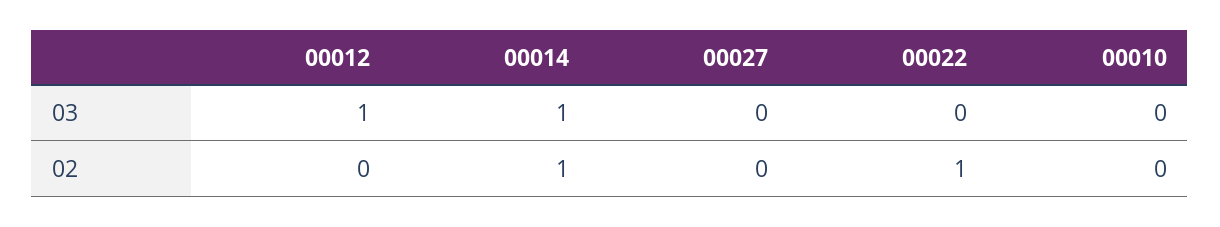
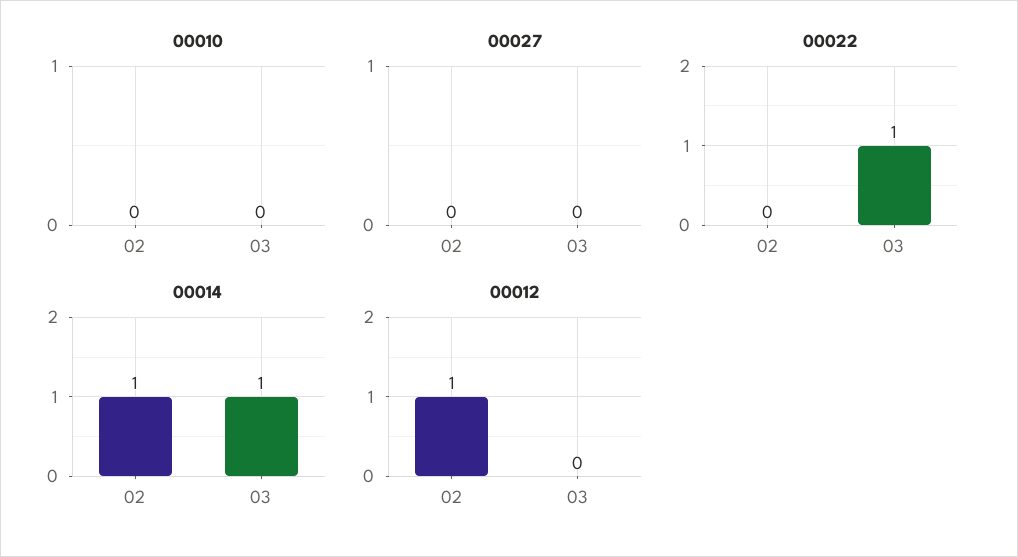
  {
    "00012": {
-     "03": 1,
+     "03": 0,
-     "02": 0
+     "02": 1
    },
    "00014": {
      "03": 1,
      "02": 1
    },
    "00027": {
      "03": 0,
      "02": 0
    },
    "00022": {
-     "03": 0,
+     "03": 1,
-     "02": 1
+     "02": 0
    },
    "00010": {
      "03": 0,
      "02": 0
    }
  }

